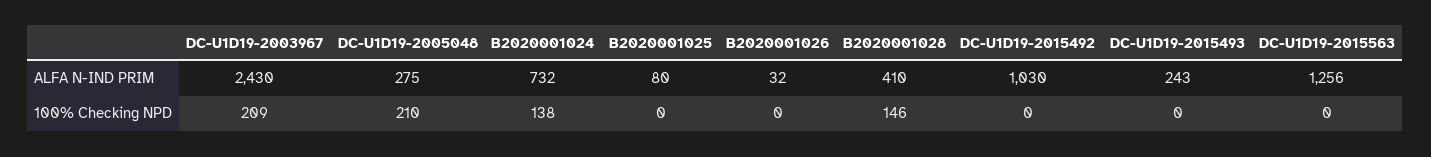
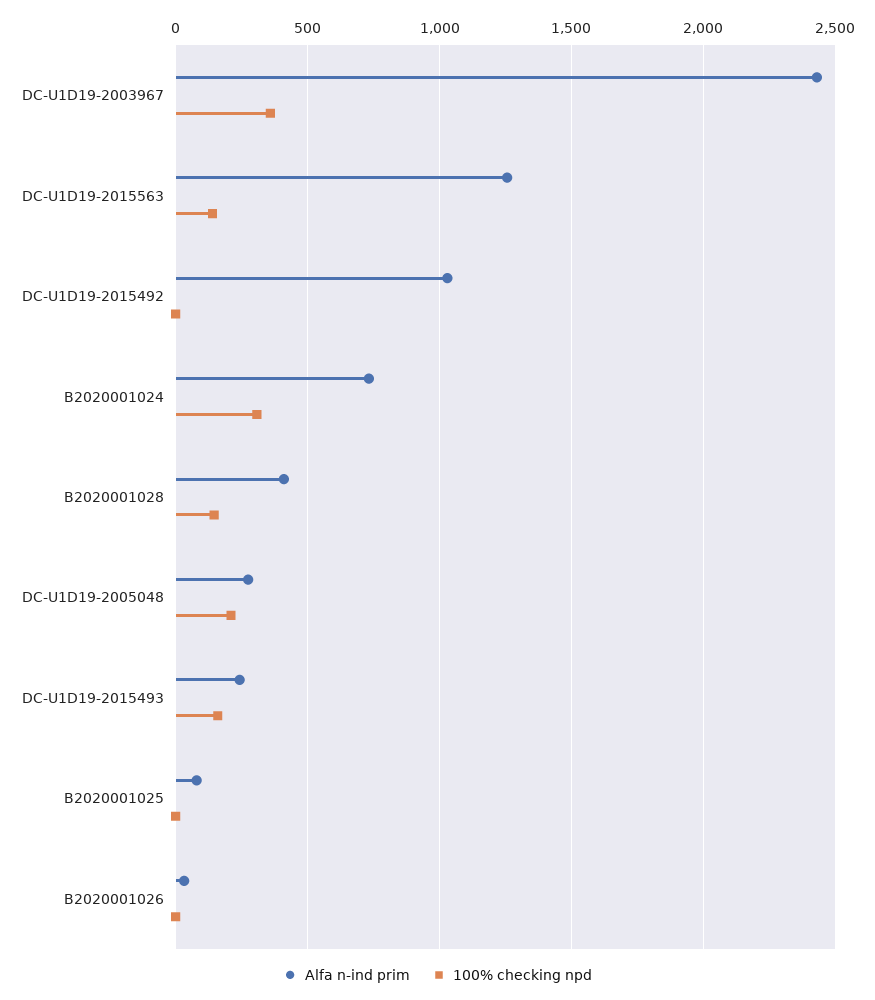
  {
    "ALFA N-IND PRIM": {
      "DC-U1D19-2003967": 2430,
      "DC-U1D19-2005048": 275,
      "B2020001024": 732,
      "B2020001025": 80,
      "B2020001026": 32,
      "B2020001028": 410,
      "DC-U1D19-2015492": 1030,
      "DC-U1D19-2015493": 243,
      "DC-U1D19-2015563": 1256
    },
    "100% Checking NPD": {
-     "DC-U1D19-2003967": 209,
+     "DC-U1D19-2003967": 350,
      "DC-U1D19-2005048": 210,
-     "B2020001024": 138,
+     "B2020001024": 300,
      "B2020001025": 0,
      "B2020001026": 0,
      "B2020001028": 146,
      "DC-U1D19-2015492": 0,
-     "DC-U1D19-2015493": 0,
+     "DC-U1D19-2015493": 150,
-     "DC-U1D19-2015563": 0
+     "DC-U1D19-2015563": 150
    }
  }

